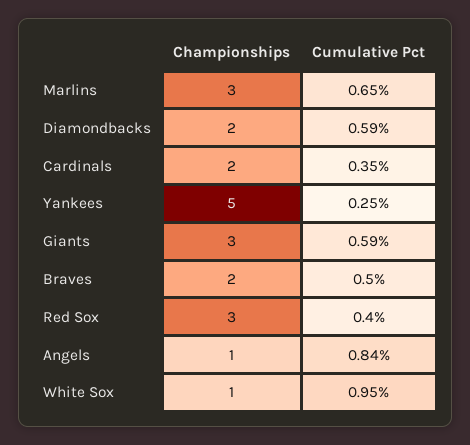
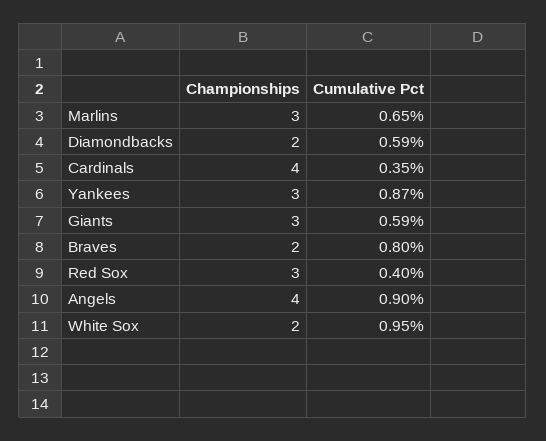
  {
    "Championships": {
      "Marlins": 3,
      "Diamondbacks": 2,
-     "Cardinals": 2,
+     "Cardinals": 4,
-     "Yankees": 5,
+     "Yankees": 3,
      "Giants": 3,
      "Braves": 2,
      "Red Sox": 3,
-     "Angels": 1,
+     "Angels": 4,
-     "White Sox": 1
+     "White Sox": 2
    },
    "Cumulative Pct": {
      "Marlins": 0.65,
      "Diamondbacks": 0.59,
      "Cardinals": 0.35,
-     "Yankees": 0.25,
+     "Yankees": 0.87,
      "Giants": 0.59,
-     "Braves": 0.5,
+     "Braves": 0.8,
      "Red Sox": 0.4,
-     "Angels": 0.84,
+     "Angels": 0.9,
      "White Sox": 0.95
    }
  }

